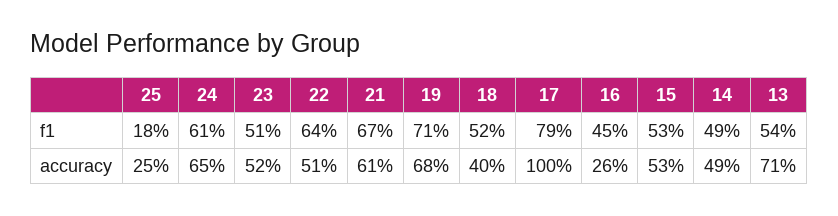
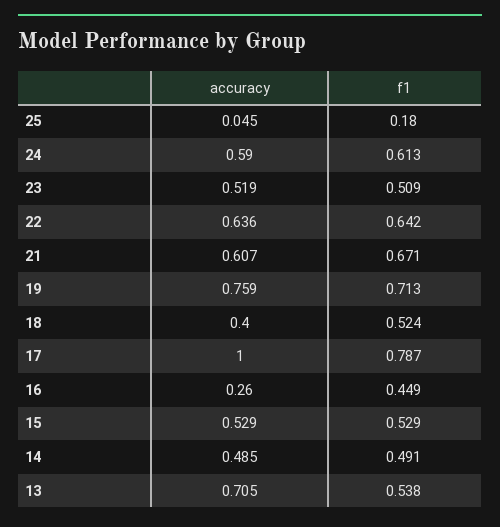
  {
    "25": {
      "f1": 0.18,
-     "accuracy": 0.25
+     "accuracy": 0.045
    },
    "24": {
      "f1": 0.613,
-     "accuracy": 0.65
+     "accuracy": 0.59
    },
    "23": {
      "f1": 0.509,
      "accuracy": 0.519
    },
    "22": {
      "f1": 0.642,
-     "accuracy": 0.51
+     "accuracy": 0.636
    },
    "21": {
      "f1": 0.671,
      "accuracy": 0.607
    },
    "19": {
      "f1": 0.713,
-     "accuracy": 0.68
+     "accuracy": 0.759
    },
    "18": {
      "f1": 0.524,
      "accuracy": 0.4
    },
    "17": {
      "f1": 0.787,
      "accuracy": 1
    },
    "16": {
      "f1": 0.449,
      "accuracy": 0.26
    },
    "15": {
      "f1": 0.529,
      "accuracy": 0.529
    },
    "14": {
      "f1": 0.491,
      "accuracy": 0.485
    },
    "13": {
      "f1": 0.538,
      "accuracy": 0.705
    }
  }

